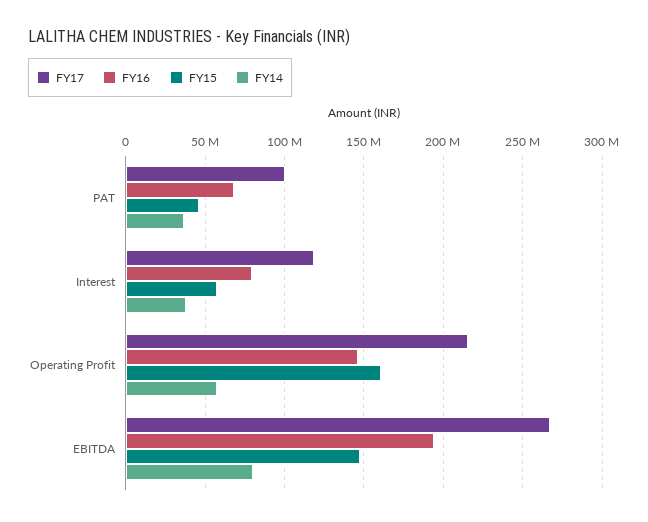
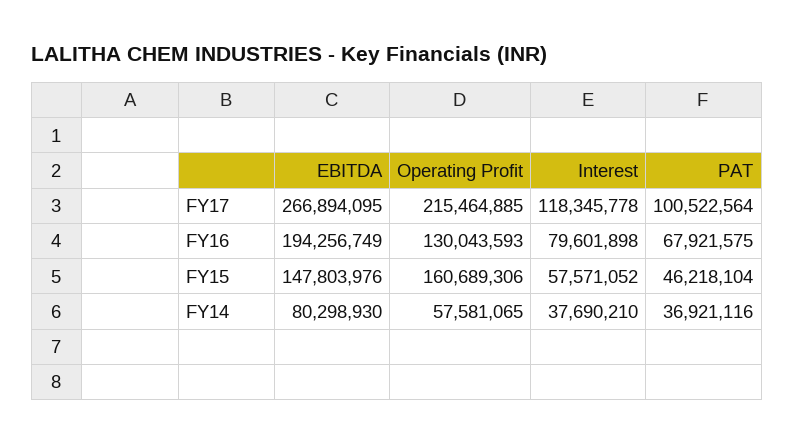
  {
    "FY17": {
      "PAT": 100522564,
      "Interest": 118345778,
      "Operating Profit": 215464885,
      "EBITDA": 266894095
    },
    "FY16": {
      "PAT": 67921575,
      "Interest": 79601898,
-     "Operating Profit": 145000000,
+     "Operating Profit": 130043593,
      "EBITDA": 194256749
    },
    "FY15": {
      "PAT": 46218104,
      "Interest": 57571052,
      "Operating Profit": 160689306,
      "EBITDA": 147803976
    },
    "FY14": {
      "PAT": 36921116,
      "Interest": 37690210,
      "Operating Profit": 57581065,
      "EBITDA": 80298930
    }
  }

